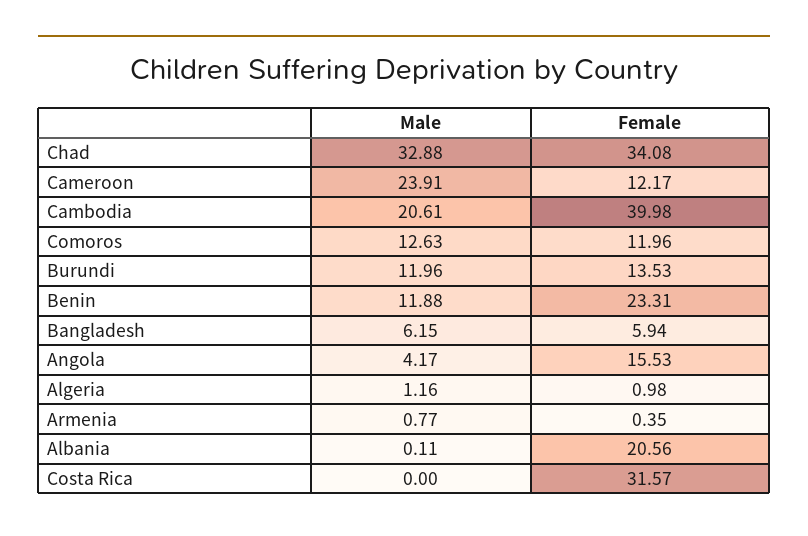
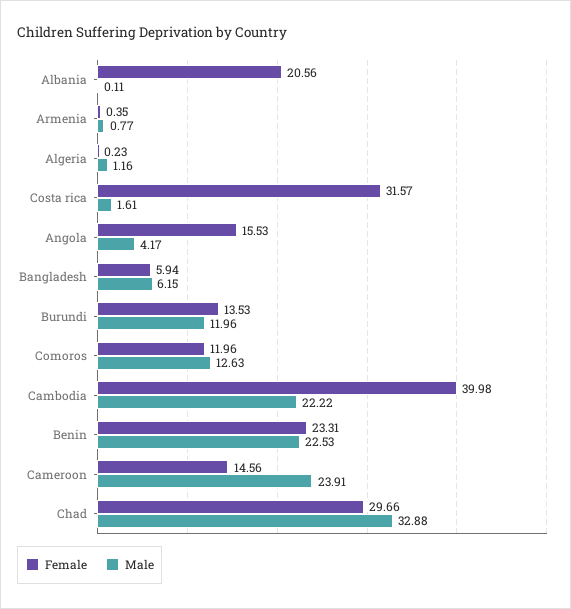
  {
    "Male": {
      "Chad": 32.88,
      "Cameroon": 23.91,
-     "Cambodia": 20.61,
+     "Cambodia": 22.22,
      "Comoros": 12.63,
      "Burundi": 11.96,
-     "Benin": 11.88,
+     "Benin": 22.53,
      "Bangladesh": 6.15,
      "Angola": 4.17,
      "Algeria": 1.16,
      "Armenia": 0.77,
      "Albania": 0.11,
-     "Costa Rica": 0
+     "Costa Rica": 1.61
    },
    "Female": {
-     "Chad": 34.08,
+     "Chad": 29.66,
-     "Cameroon": 12.17,
+     "Cameroon": 14.56,
      "Cambodia": 39.98,
      "Comoros": 11.96,
      "Burundi": 13.53,
      "Benin": 23.31,
      "Bangladesh": 5.94,
      "Angola": 15.53,
-     "Algeria": 0.98,
+     "Algeria": 0.23,
      "Armenia": 0.35,
      "Albania": 20.56,
      "Costa Rica": 31.57
    }
  }

